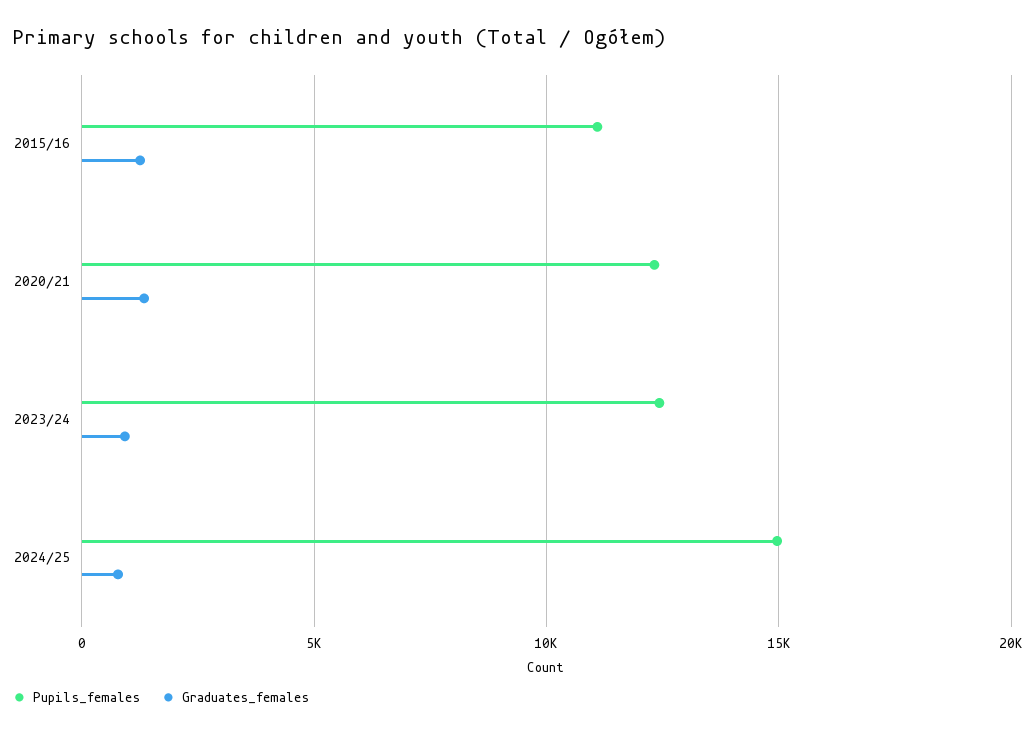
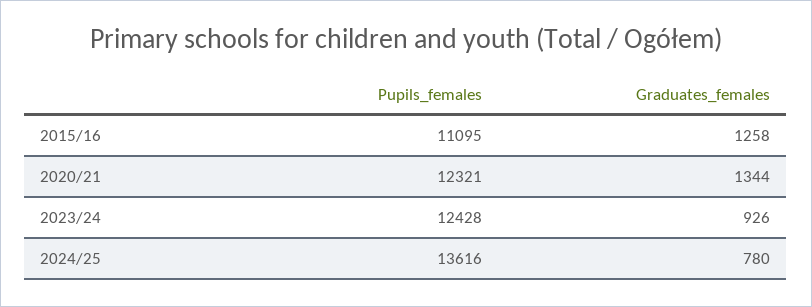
  {
    "Pupils_females": {
      "2015/16": 11095,
      "2020/21": 12321,
      "2023/24": 12428,
-     "2024/25": 15000
+     "2024/25": 13616
    },
    "Graduates_females": {
      "2015/16": 1258,
      "2020/21": 1344,
      "2023/24": 926,
      "2024/25": 780
    }
  }

